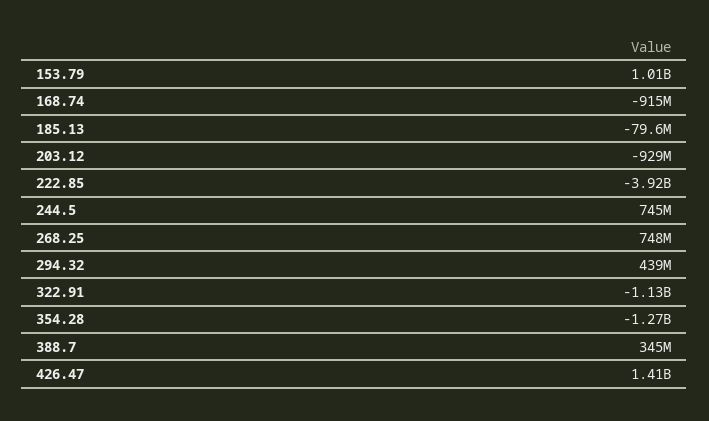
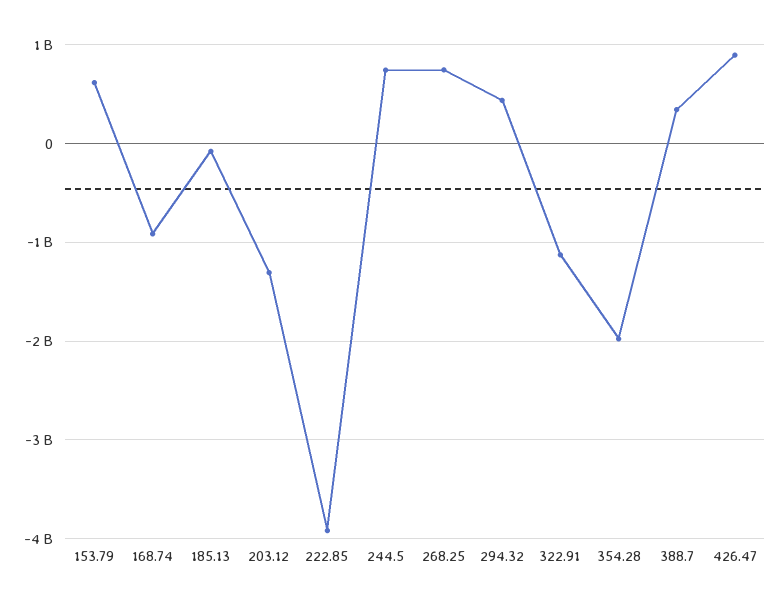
  {
-   "153.79": 1010000000,
+   "153.79": 600000000,
    "168.74": -915000000,
    "185.13": -79600000,
-   "203.12": -929000000,
+   "203.12": -1300000000,
    "222.85": -3920000000,
    "244.5": 745000000,
    "268.25": 748000000,
    "294.32": 439000000,
    "322.91": -1130000000,
-   "354.28": -1270000000,
+   "354.28": -2000000000,
    "388.7": 345000000,
-   "426.47": 1410000000
+   "426.47": 900000000
  }

